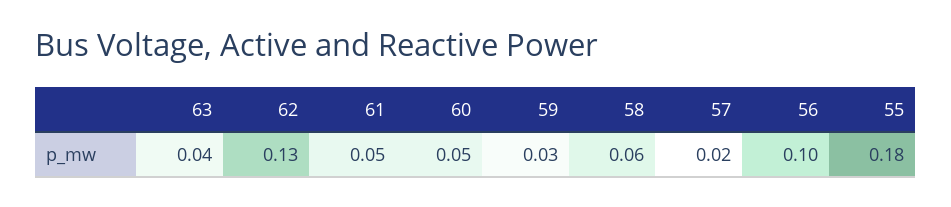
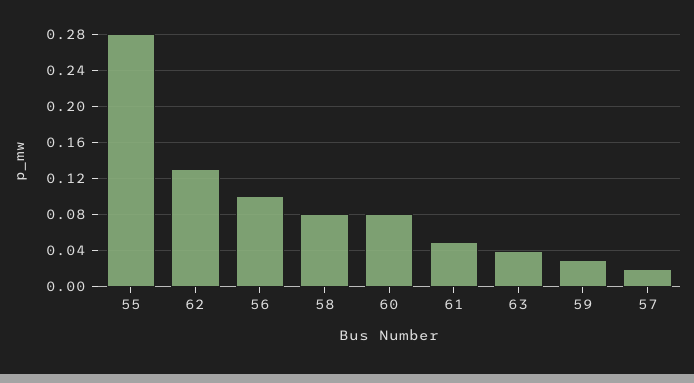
  {
    "63": 0.04,
    "62": 0.13,
    "61": 0.05,
-   "60": 0.05,
+   "60": 0.08,
    "59": 0.03,
-   "58": 0.06,
+   "58": 0.08,
    "57": 0.02,
    "56": 0.1,
-   "55": 0.18
+   "55": 0.28
  }

